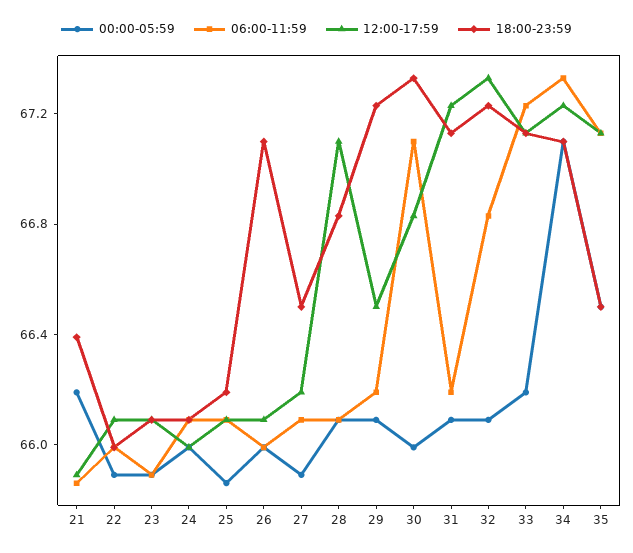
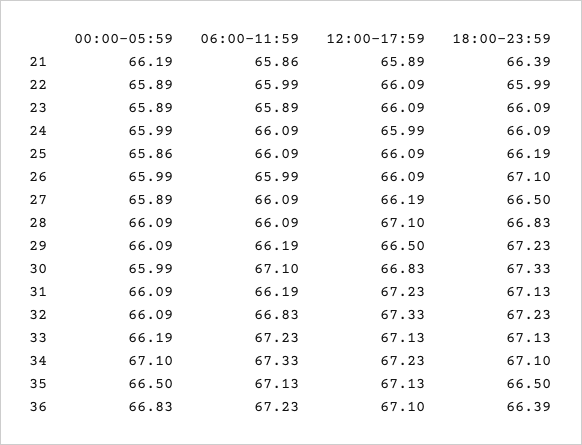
  {
    "00:00-05:59": {
      "21": 66.19,
      "22": 65.89,
      "23": 65.89,
      "24": 65.99,
      "25": 65.86,
      "26": 65.99,
      "27": 65.89,
      "28": 66.09,
      "29": 66.09,
      "30": 65.99,
      "31": 66.09,
      "32": 66.09,
      "33": 66.19,
      "34": 67.1,
-     "35": 66.5
+     "35": 66.5,
+     "36": 66.83
    },
    "06:00-11:59": {
      "21": 65.86,
      "22": 65.99,
      "23": 65.89,
      "24": 66.09,
      "25": 66.09,
      "26": 65.99,
      "27": 66.09,
      "28": 66.09,
      "29": 66.19,
      "30": 67.1,
      "31": 66.19,
      "32": 66.83,
      "33": 67.23,
      "34": 67.33,
-     "35": 67.13
+     "35": 67.13,
+     "36": 67.23
    },
    "12:00-17:59": {
      "21": 65.89,
      "22": 66.09,
      "23": 66.09,
      "24": 65.99,
      "25": 66.09,
      "26": 66.09,
      "27": 66.19,
      "28": 67.1,
      "29": 66.5,
      "30": 66.83,
      "31": 67.23,
      "32": 67.33,
      "33": 67.13,
      "34": 67.23,
-     "35": 67.13
+     "35": 67.13,
+     "36": 67.1
    },
    "18:00-23:59": {
      "21": 66.39,
      "22": 65.99,
      "23": 66.09,
      "24": 66.09,
      "25": 66.19,
      "26": 67.1,
      "27": 66.5,
      "28": 66.83,
      "29": 67.23,
      "30": 67.33,
      "31": 67.13,
      "32": 67.23,
      "33": 67.13,
      "34": 67.1,
-     "35": 66.5
+     "35": 66.5,
+     "36": 66.39
    }
  }

